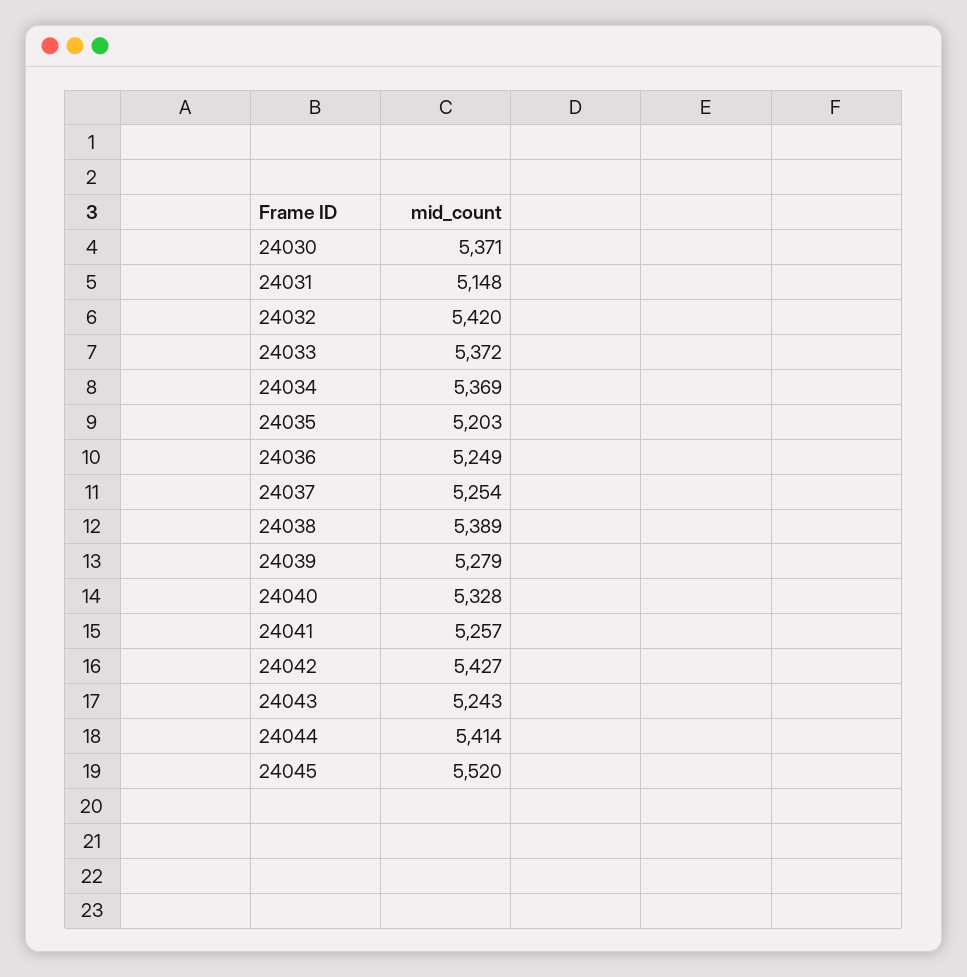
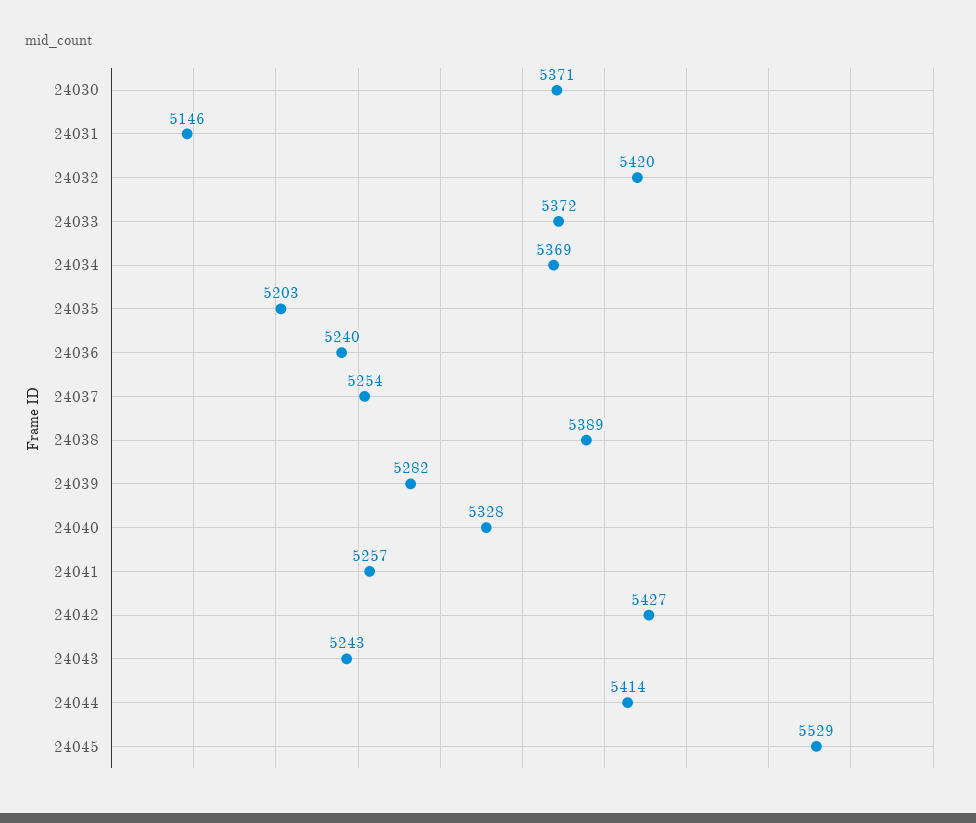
  {
    "24030": 5371,
-   "24031": 5148,
+   "24031": 5146,
    "24032": 5420,
    "24033": 5372,
    "24034": 5369,
    "24035": 5203,
-   "24036": 5249,
+   "24036": 5240,
    "24037": 5254,
    "24038": 5389,
-   "24039": 5279,
+   "24039": 5282,
    "24040": 5328,
    "24041": 5257,
    "24042": 5427,
    "24043": 5243,
    "24044": 5414,
-   "24045": 5520
+   "24045": 5529
  }

